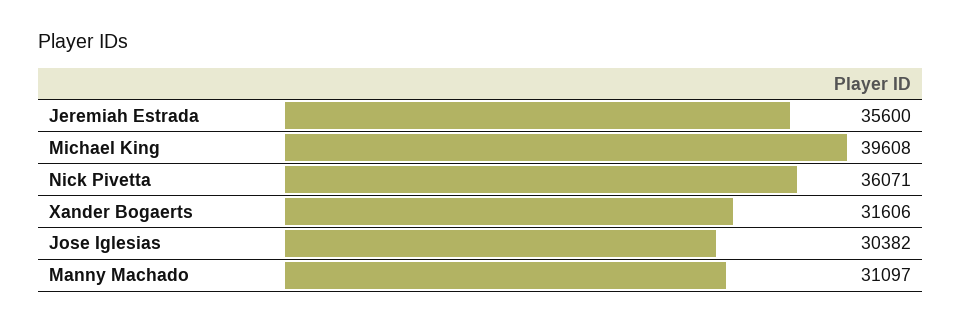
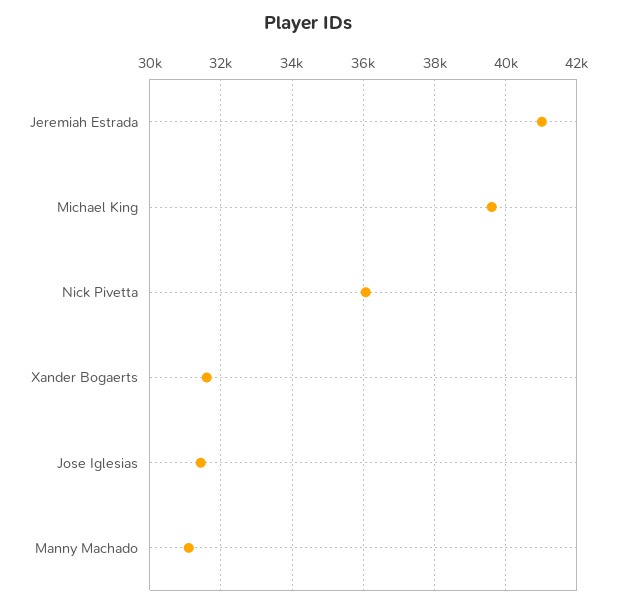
  {
-   "Jeremiah Estrada": 35600,
+   "Jeremiah Estrada": 41000,
    "Michael King": 39608,
    "Nick Pivetta": 36071,
    "Xander Bogaerts": 31606,
-   "Jose Iglesias": 30382,
+   "Jose Iglesias": 31400,
    "Manny Machado": 31097
  }

